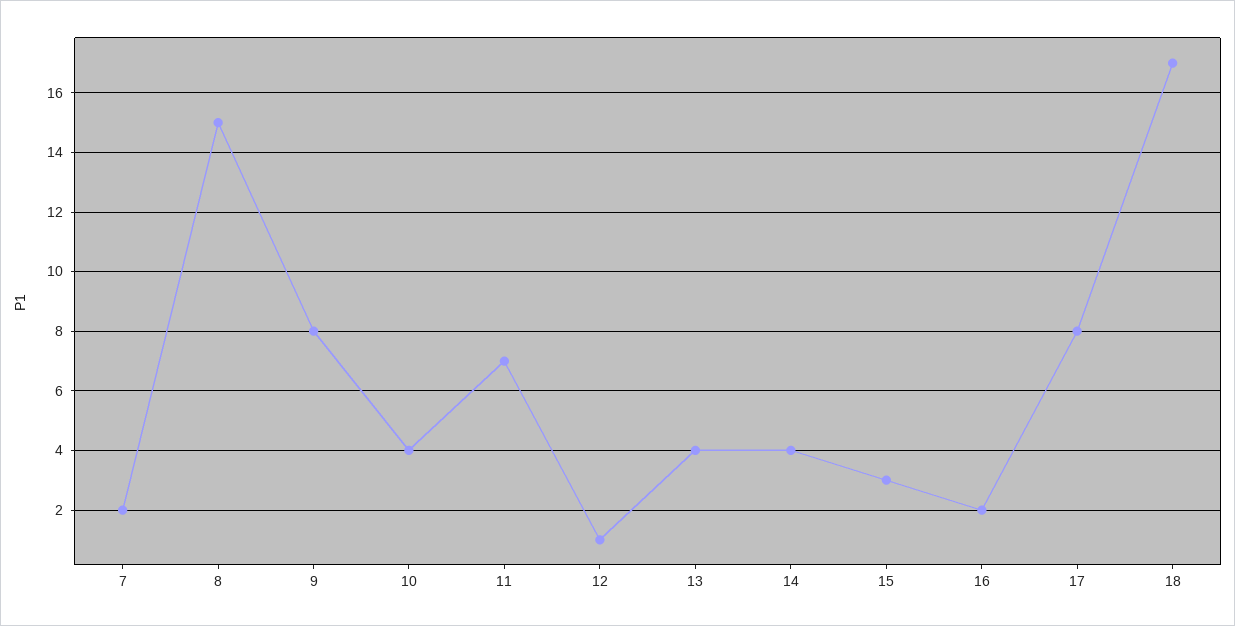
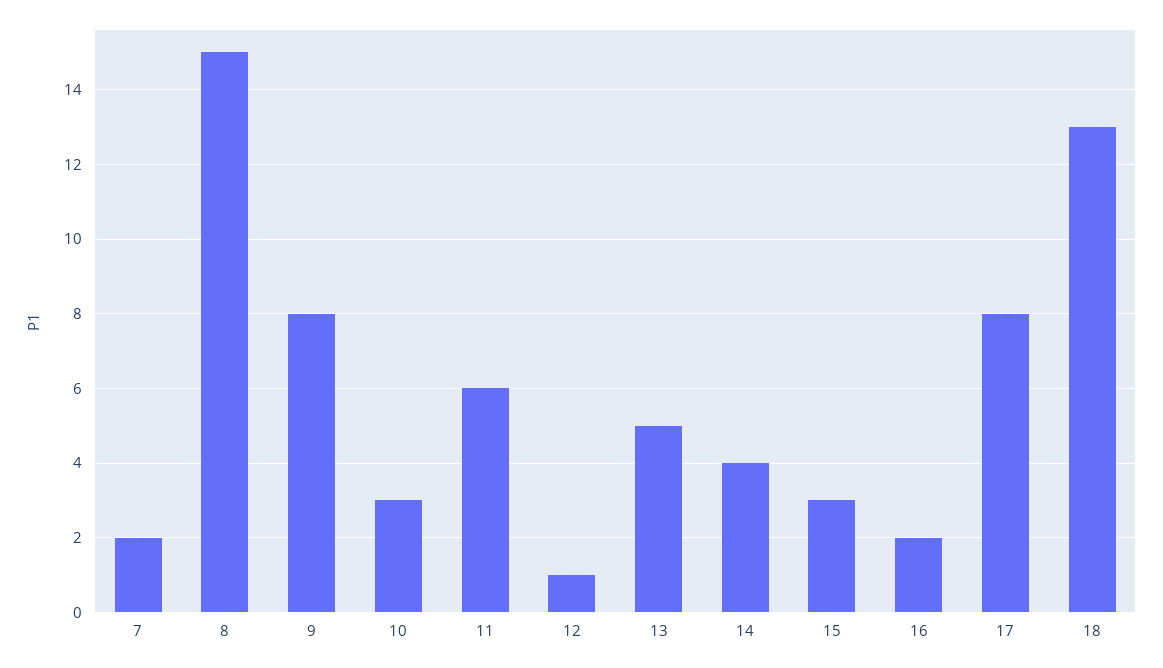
  {
    "7": 2,
    "8": 15,
    "9": 8,
-   "10": 4,
+   "10": 3,
-   "11": 7,
+   "11": 6,
    "12": 1,
-   "13": 4,
+   "13": 5,
    "14": 4,
    "15": 3,
    "16": 2,
    "17": 8,
-   "18": 17
+   "18": 13
  }

